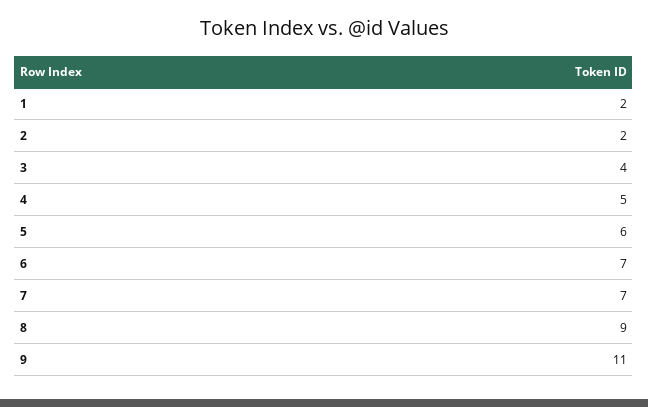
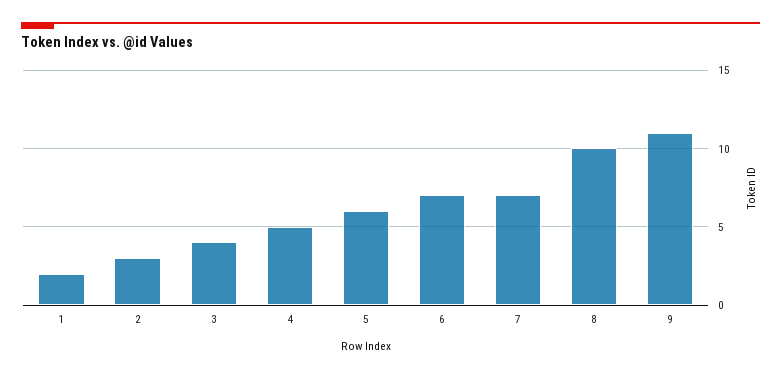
  {
    "1": 2,
-   "2": 2,
+   "2": 3,
    "3": 4,
    "4": 5,
    "5": 6,
    "6": 7,
    "7": 7,
-   "8": 9,
+   "8": 10,
    "9": 11
  }

